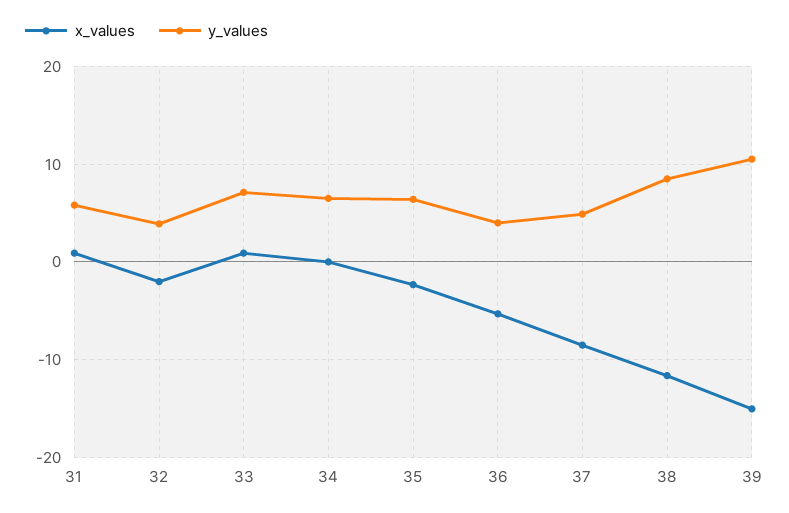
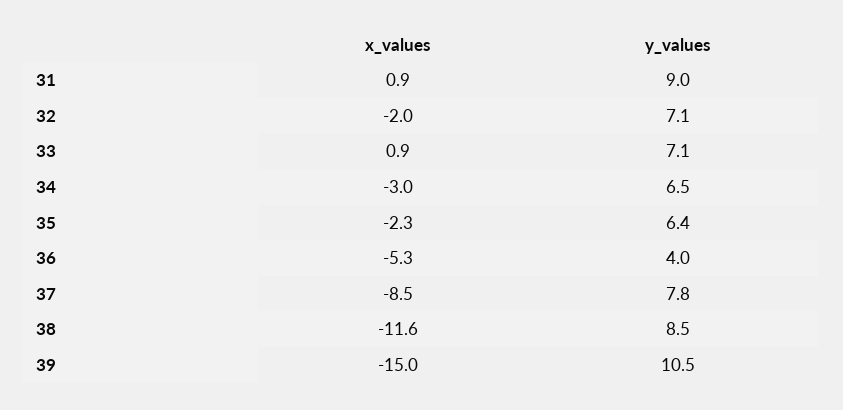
  {
    "x_values": {
      "31": 0.9,
      "32": -2,
      "33": 0.9,
-     "34": 0,
+     "34": -3,
      "35": -2.3,
      "36": -5.3,
      "37": -8.5,
      "38": -11.6,
      "39": -15
    },
    "y_values": {
-     "31": 6,
+     "31": 9,
-     "32": 4,
+     "32": 7.1,
      "33": 7.1,
      "34": 6.5,
      "35": 6.4,
      "36": 4,
-     "37": 5,
+     "37": 7.8,
      "38": 8.5,
      "39": 10.5
    }
  }

